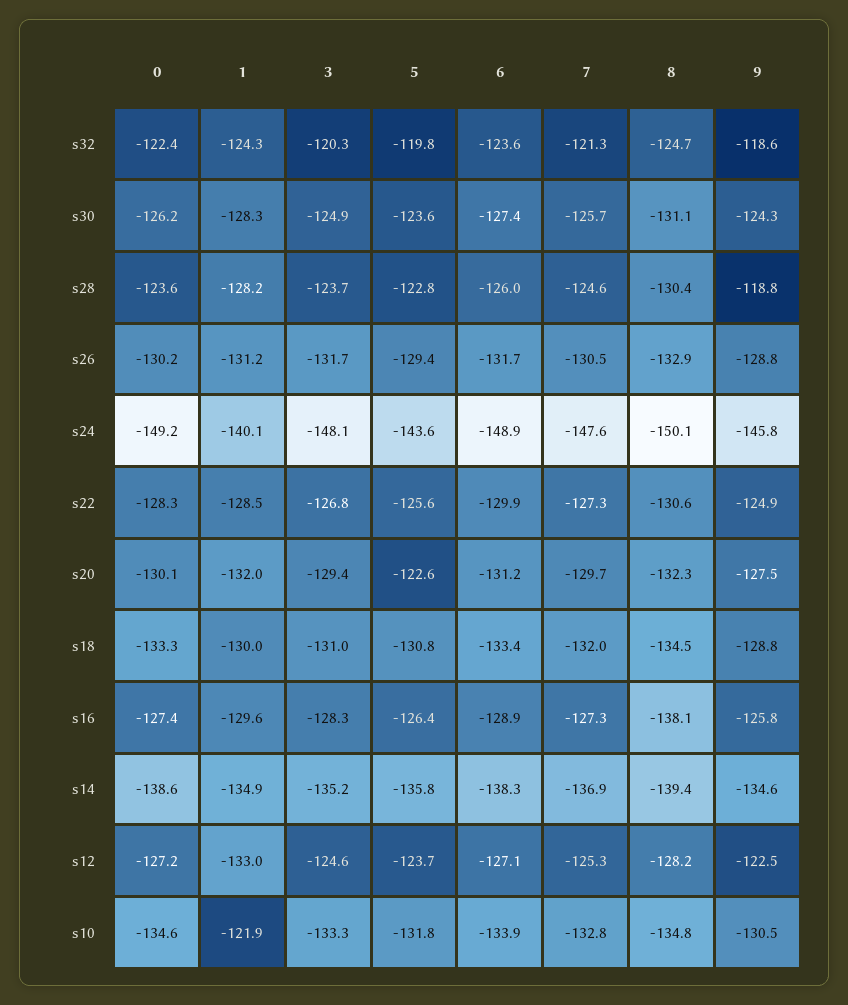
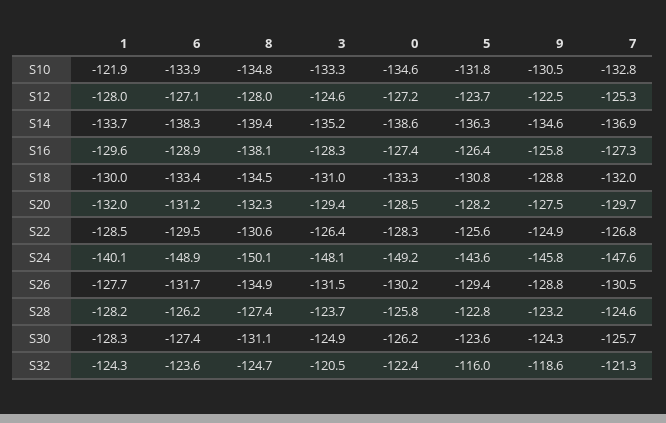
  {
    "0": {
      "s32": -122.4,
      "s30": -126.2,
-     "s28": -123.6,
+     "s28": -125.8,
      "s26": -130.2,
      "s24": -149.2,
      "s22": -128.3,
-     "s20": -130.1,
+     "s20": -128.5,
      "s18": -133.3,
      "s16": -127.4,
      "s14": -138.6,
      "s12": -127.2,
      "s10": -134.6
    },
    "1": {
      "s32": -124.3,
      "s30": -128.3,
      "s28": -128.2,
-     "s26": -131.2,
+     "s26": -127.7,
      "s24": -140.1,
      "s22": -128.5,
      "s20": -132,
      "s18": -130,
      "s16": -129.6,
-     "s14": -134.9,
+     "s14": -133.7,
-     "s12": -133,
+     "s12": -128,
      "s10": -121.9
    },
    "3": {
-     "s32": -120.3,
+     "s32": -120.5,
      "s30": -124.9,
      "s28": -123.7,
-     "s26": -131.7,
+     "s26": -131.5,
      "s24": -148.1,
-     "s22": -126.8,
+     "s22": -126.4,
      "s20": -129.4,
      "s18": -131,
      "s16": -128.3,
      "s14": -135.2,
      "s12": -124.6,
      "s10": -133.3
    },
    "5": {
-     "s32": -119.8,
+     "s32": -116,
      "s30": -123.6,
      "s28": -122.8,
      "s26": -129.4,
      "s24": -143.6,
      "s22": -125.6,
-     "s20": -122.6,
+     "s20": -128.2,
      "s18": -130.8,
      "s16": -126.4,
-     "s14": -135.8,
+     "s14": -136.3,
      "s12": -123.7,
      "s10": -131.8
    },
    "6": {
      "s32": -123.6,
      "s30": -127.4,
-     "s28": -126,
+     "s28": -126.2,
      "s26": -131.7,
      "s24": -148.9,
-     "s22": -129.9,
+     "s22": -129.5,
      "s20": -131.2,
      "s18": -133.4,
      "s16": -128.9,
      "s14": -138.3,
      "s12": -127.1,
      "s10": -133.9
    },
    "7": {
      "s32": -121.3,
      "s30": -125.7,
      "s28": -124.6,
      "s26": -130.5,
      "s24": -147.6,
-     "s22": -127.3,
+     "s22": -126.8,
      "s20": -129.7,
      "s18": -132,
      "s16": -127.3,
      "s14": -136.9,
      "s12": -125.3,
      "s10": -132.8
    },
    "8": {
      "s32": -124.7,
      "s30": -131.1,
-     "s28": -130.4,
+     "s28": -127.4,
-     "s26": -132.9,
+     "s26": -134.9,
      "s24": -150.1,
      "s22": -130.6,
      "s20": -132.3,
      "s18": -134.5,
      "s16": -138.1,
      "s14": -139.4,
-     "s12": -128.2,
+     "s12": -128,
      "s10": -134.8
    },
    "9": {
      "s32": -118.6,
      "s30": -124.3,
-     "s28": -118.8,
+     "s28": -123.2,
      "s26": -128.8,
      "s24": -145.8,
      "s22": -124.9,
      "s20": -127.5,
      "s18": -128.8,
      "s16": -125.8,
      "s14": -134.6,
      "s12": -122.5,
      "s10": -130.5
    }
  }

